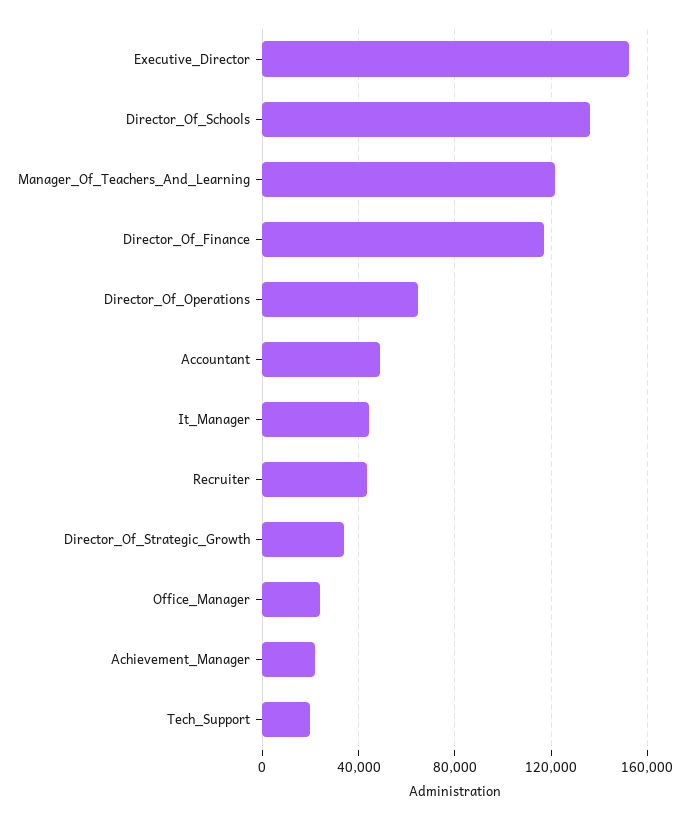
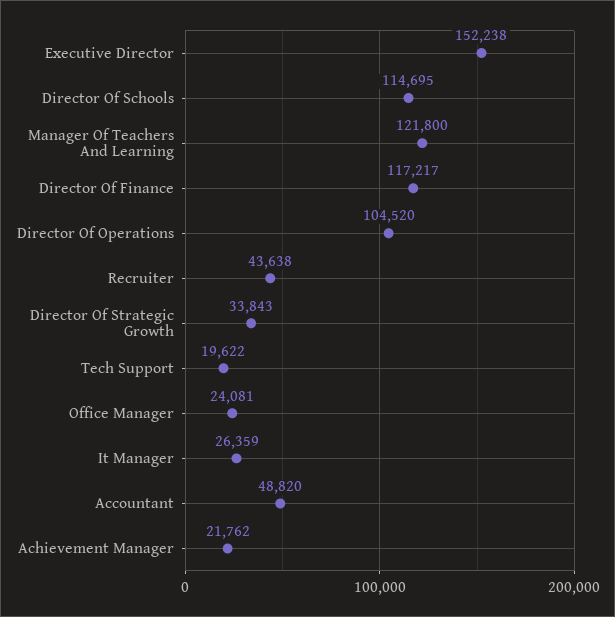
  {
    "Executive_Director": 152238,
-   "Director_Of_Schools": 135000,
+   "Director_Of_Schools": 114695,
    "Manager_Of_Teachers_And_Learning": 121800,
    "Director_Of_Finance": 117217,
-   "Director_Of_Operations": 65000,
+   "Director_Of_Operations": 104520,
    "Accountant": 48820,
-   "It_Manager": 45000,
+   "It_Manager": 26359,
    "Recruiter": 43638,
    "Director_Of_Strategic_Growth": 33843,
    "Office_Manager": 24081,
    "Achievement_Manager": 21762,
    "Tech_Support": 19622
  }

